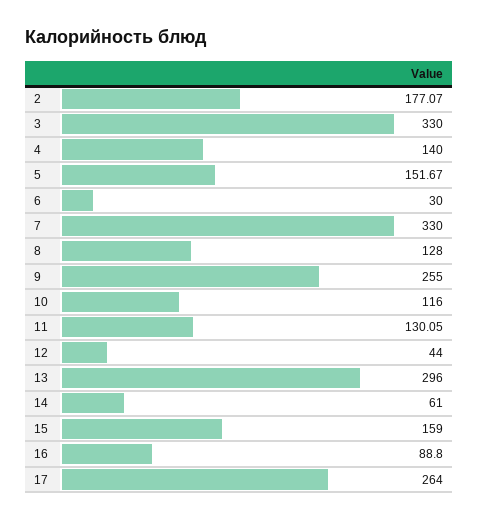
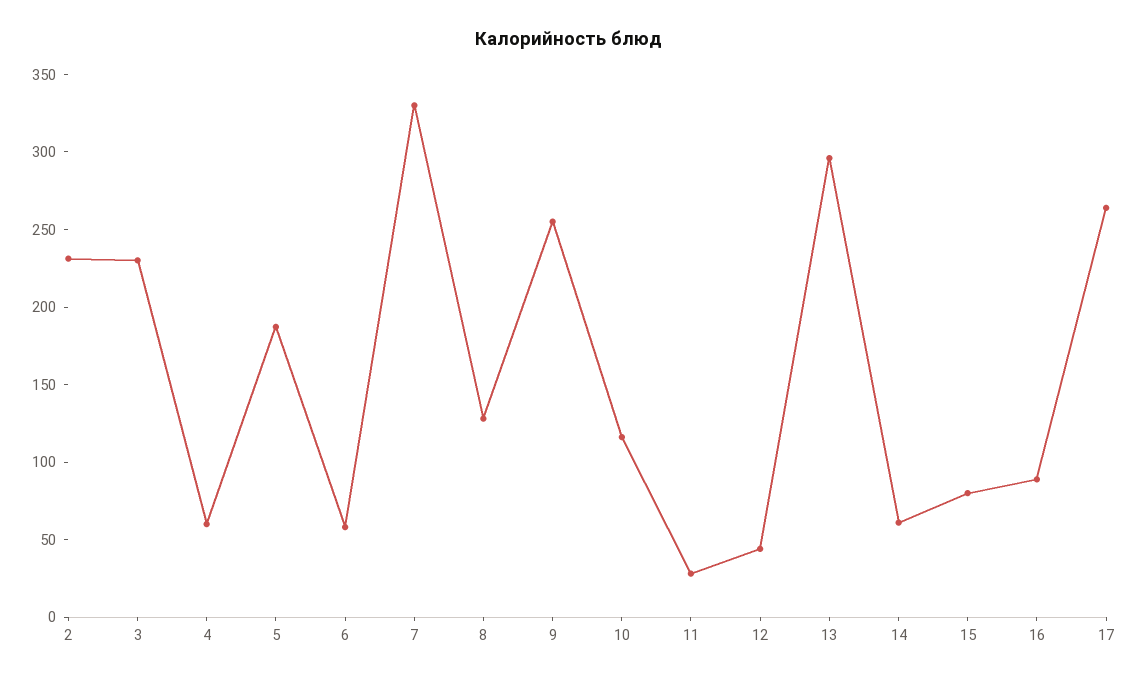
  {
-   "2": 177.07,
+   "2": 230,
-   "3": 330,
+   "3": 230,
-   "4": 140,
+   "4": 60,
-   "5": 151.67,
+   "5": 190,
-   "6": 30,
+   "6": 60,
    "7": 330,
    "8": 128,
    "9": 255,
    "10": 116,
-   "11": 130.05,
+   "11": 30,
    "12": 44,
    "13": 296,
    "14": 61,
-   "15": 159,
+   "15": 80,
    "16": 88.8,
    "17": 264
  }

